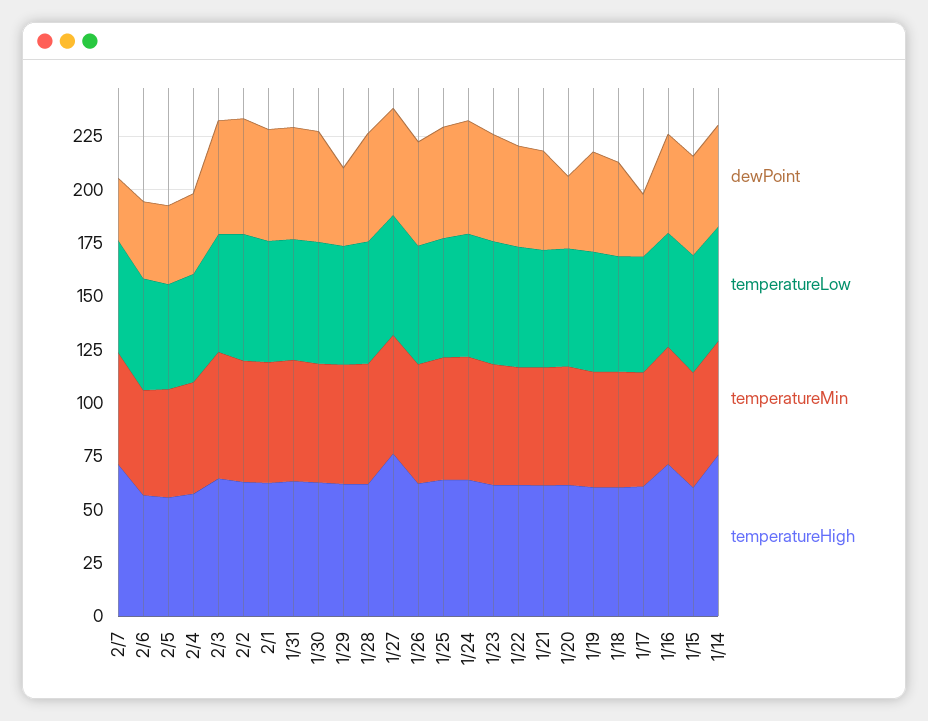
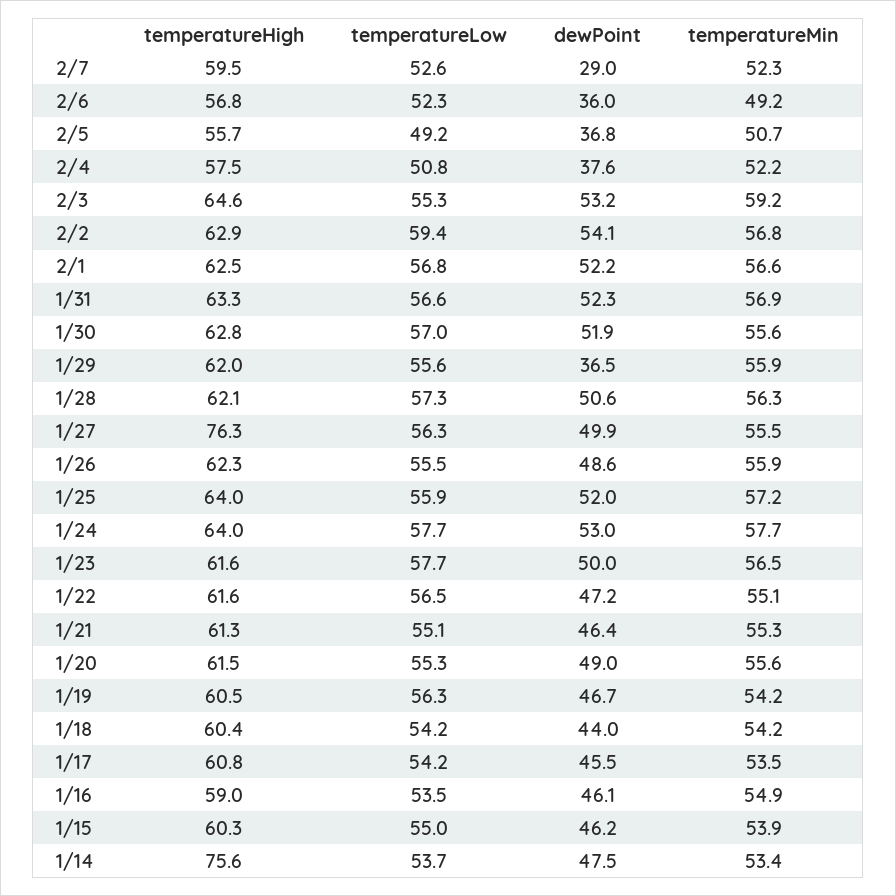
  {
    "dewPoint": {
      "2/7": 29,
      "2/6": 36,
      "2/5": 36.8,
      "2/4": 37.6,
      "2/3": 53.2,
      "2/2": 54.1,
      "2/1": 52.2,
      "1/31": 52.3,
      "1/30": 51.9,
      "1/29": 36.5,
      "1/28": 50.6,
      "1/27": 49.9,
      "1/26": 48.6,
      "1/25": 52,
      "1/24": 53,
      "1/23": 50,
      "1/22": 47.2,
      "1/21": 46.4,
-     "1/20": 35,
+     "1/20": 49,
      "1/19": 46.7,
      "1/18": 44,
-     "1/17": 30,
+     "1/17": 45.5,
      "1/16": 46.1,
      "1/15": 46.2,
      "1/14": 47.5
    },
    "temperatureLow": {
      "2/7": 52.6,
      "2/6": 52.3,
      "2/5": 49.2,
      "2/4": 50.8,
      "2/3": 55.3,
      "2/2": 59.4,
      "2/1": 56.8,
      "1/31": 56.6,
      "1/30": 57,
      "1/29": 55.6,
      "1/28": 57.3,
      "1/27": 56.3,
      "1/26": 55.5,
      "1/25": 55.9,
      "1/24": 57.7,
      "1/23": 57.7,
      "1/22": 56.5,
      "1/21": 55.1,
      "1/20": 55.3,
      "1/19": 56.3,
      "1/18": 54.2,
      "1/17": 54.2,
      "1/16": 53.5,
      "1/15": 55,
      "1/14": 53.7
    },
    "temperatureMin": {
      "2/7": 52.3,
      "2/6": 49.2,
      "2/5": 50.7,
      "2/4": 52.2,
      "2/3": 59.2,
      "2/2": 56.8,
      "2/1": 56.6,
      "1/31": 56.9,
      "1/30": 55.6,
      "1/29": 55.9,
      "1/28": 56.3,
      "1/27": 55.5,
      "1/26": 55.9,
      "1/25": 57.2,
      "1/24": 57.7,
      "1/23": 56.5,
      "1/22": 55.1,
      "1/21": 55.3,
      "1/20": 55.6,
      "1/19": 54.2,
      "1/18": 54.2,
      "1/17": 53.5,
      "1/16": 54.9,
      "1/15": 53.9,
      "1/14": 53.4
    },
    "temperatureHigh": {
-     "2/7": 70,
+     "2/7": 59.5,
      "2/6": 56.8,
      "2/5": 55.7,
      "2/4": 57.5,
      "2/3": 64.6,
      "2/2": 62.9,
      "2/1": 62.5,
      "1/31": 63.3,
      "1/30": 62.8,
      "1/29": 62,
      "1/28": 62.1,
      "1/27": 76.3,
      "1/26": 62.3,
      "1/25": 64,
      "1/24": 64,
      "1/23": 61.6,
      "1/22": 61.6,
      "1/21": 61.3,
      "1/20": 61.5,
      "1/19": 60.5,
      "1/18": 60.4,
      "1/17": 60.8,
-     "1/16": 70,
+     "1/16": 59,
      "1/15": 60.3,
      "1/14": 75.6
    }
  }

